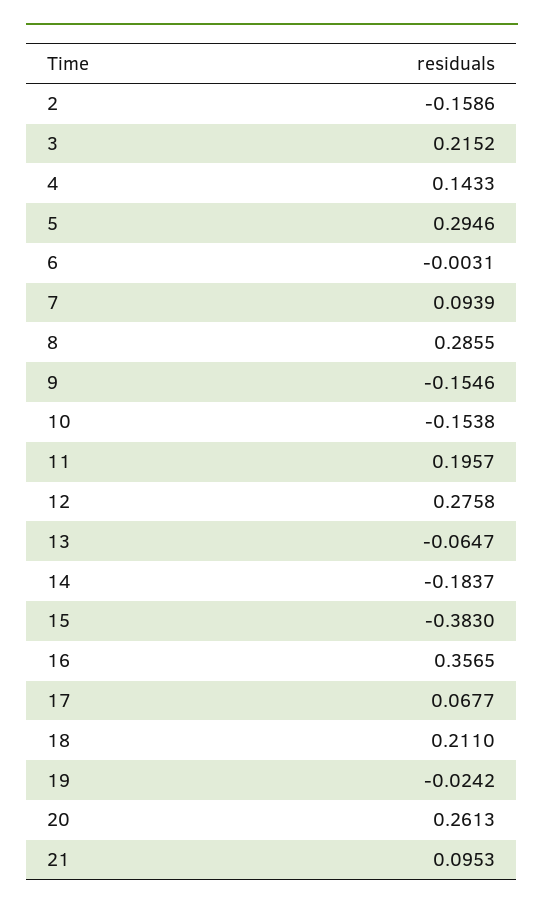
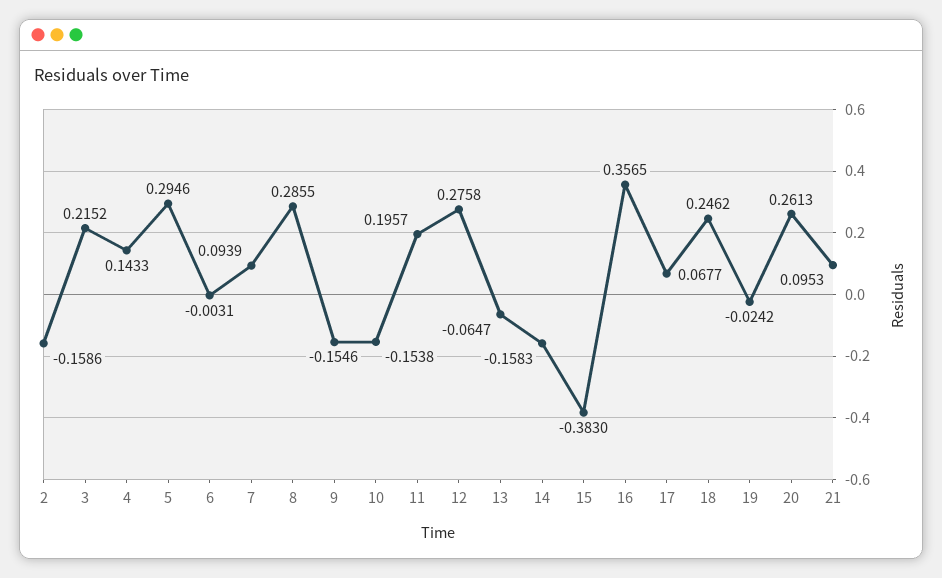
  {
    "2": -0.1586,
    "3": 0.2152,
    "4": 0.1433,
    "5": 0.2946,
    "6": -0.0031,
    "7": 0.0939,
    "8": 0.2855,
    "9": -0.1546,
    "10": -0.1538,
    "11": 0.1957,
    "12": 0.2758,
    "13": -0.0647,
-   "14": -0.1837,
+   "14": -0.1583,
    "15": -0.383,
    "16": 0.3565,
    "17": 0.0677,
-   "18": 0.211,
+   "18": 0.2462,
    "19": -0.0242,
    "20": 0.2613,
    "21": 0.0953
  }

